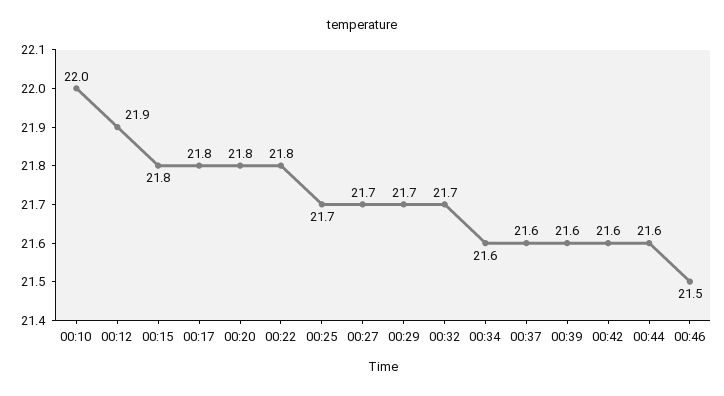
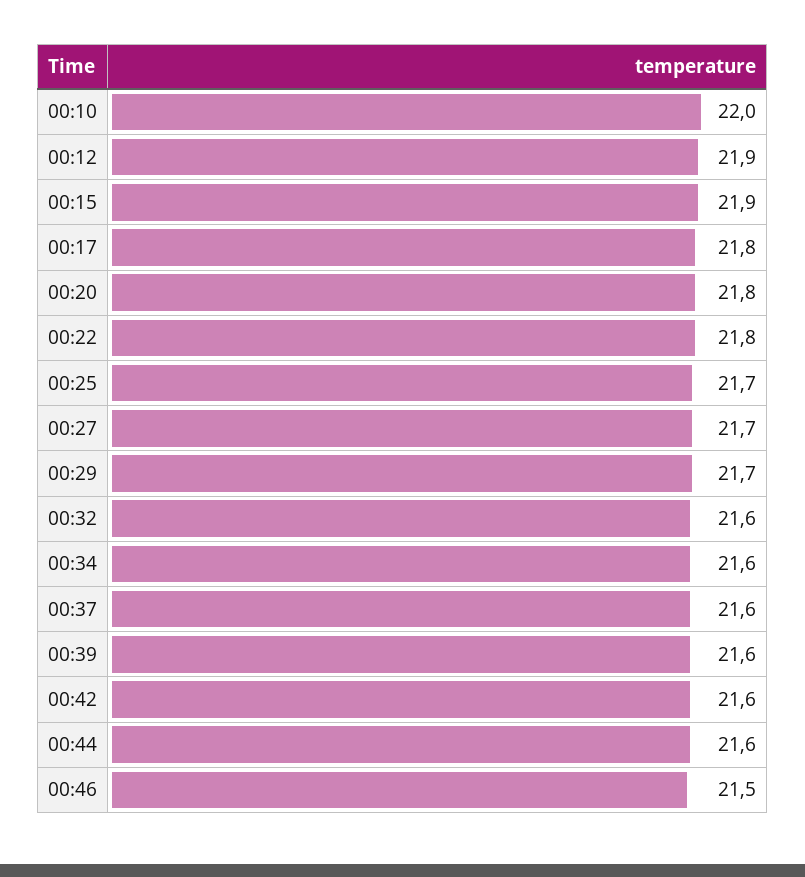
  {
    "00:10": 22,
    "00:12": 21.9,
-   "00:15": 21.8,
+   "00:15": 21.9,
    "00:17": 21.8,
    "00:20": 21.8,
    "00:22": 21.8,
    "00:25": 21.7,
    "00:27": 21.7,
    "00:29": 21.7,
-   "00:32": 21.7,
+   "00:32": 21.6,
    "00:34": 21.6,
    "00:37": 21.6,
    "00:39": 21.6,
    "00:42": 21.6,
    "00:44": 21.6,
    "00:46": 21.5
  }

